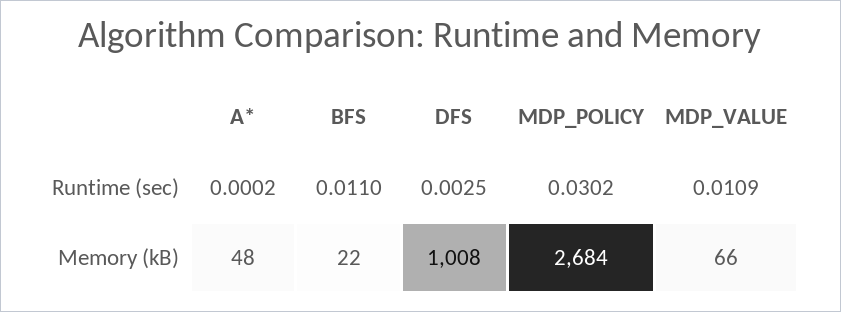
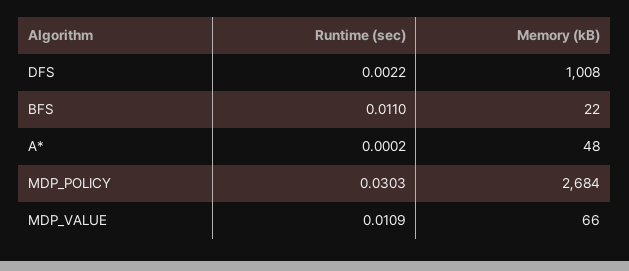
  {
    "A*": {
      "Runtime (sec)": 0.0002,
      "Memory (kB)": 48
    },
    "BFS": {
      "Runtime (sec)": 0.011,
      "Memory (kB)": 22
    },
    "DFS": {
-     "Runtime (sec)": 0.0025,
+     "Runtime (sec)": 0.0022,
      "Memory (kB)": 1008
    },
    "MDP_POLICY": {
-     "Runtime (sec)": 0.0302,
+     "Runtime (sec)": 0.0303,
      "Memory (kB)": 2684
    },
    "MDP_VALUE": {
      "Runtime (sec)": 0.0109,
      "Memory (kB)": 66
    }
  }

